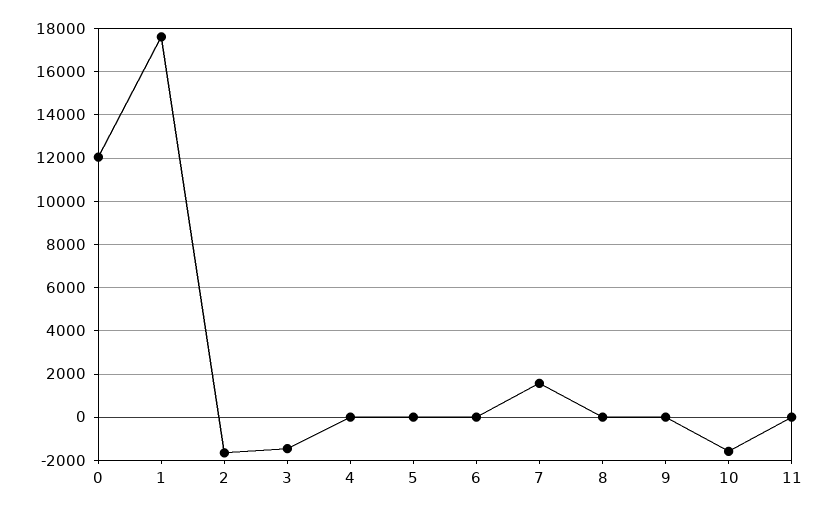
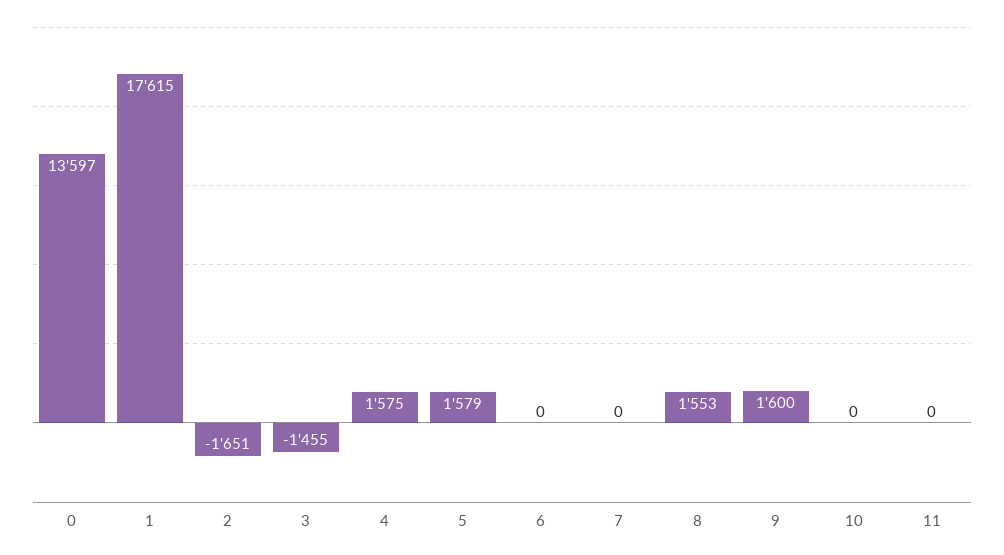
  {
-   "0": 12000,
+   "0": 13597,
    "1": 17615,
    "2": -1651,
    "3": -1455,
-   "4": 0,
+   "4": 1575,
-   "5": 0,
+   "5": 1579,
    "6": 0,
-   "7": 1500,
+   "7": 0,
-   "8": 0,
+   "8": 1553,
-   "9": 0,
+   "9": 1600,
-   "10": -1500,
+   "10": 0,
    "11": 0
  }

